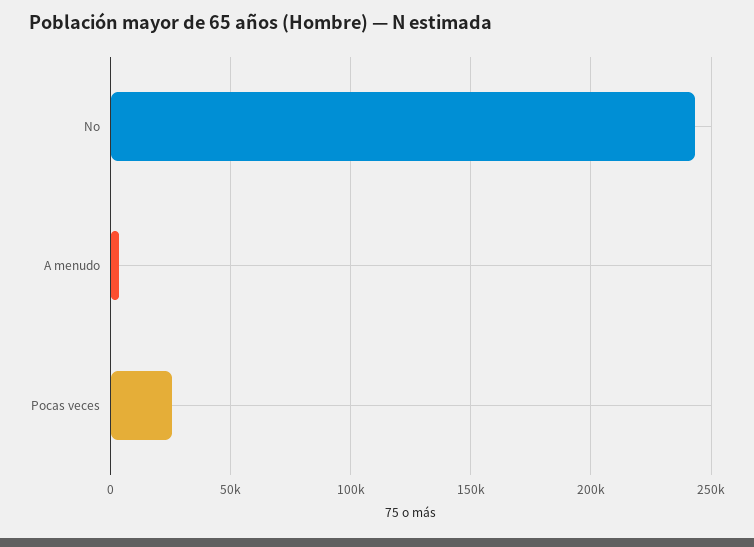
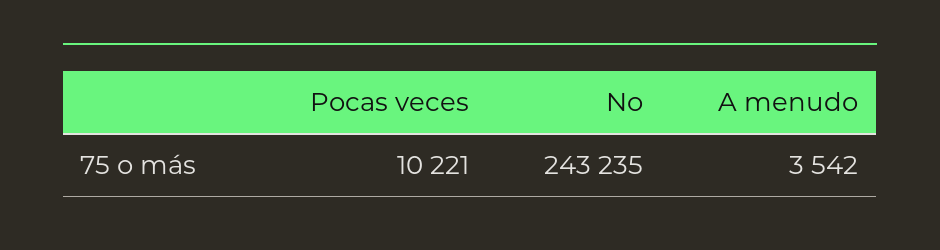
  {
    "No": 243235,
    "A menudo": 3542,
-   "Pocas veces": 25000
+   "Pocas veces": 10221
  }

